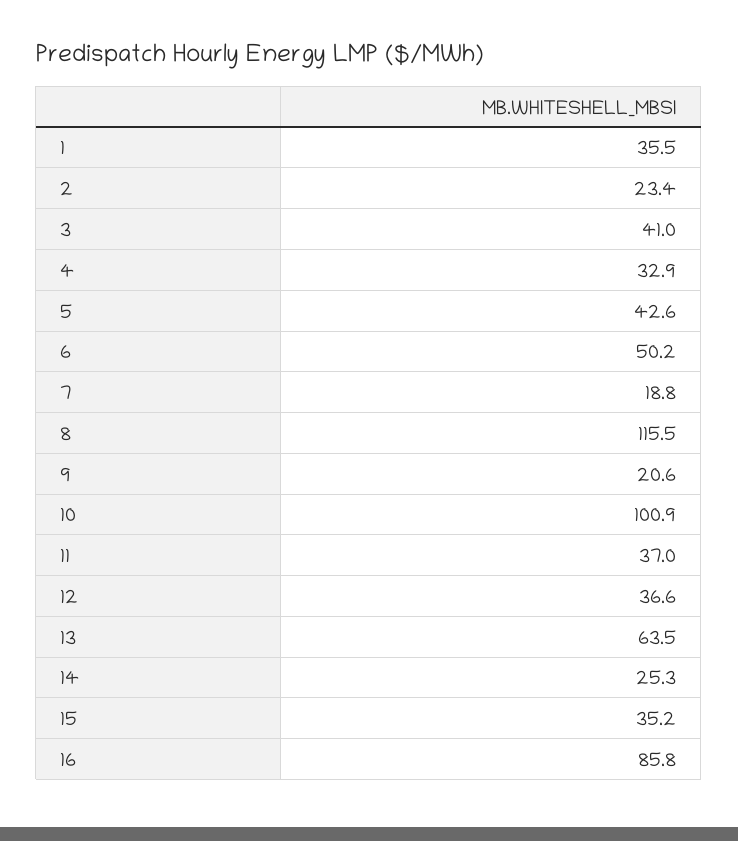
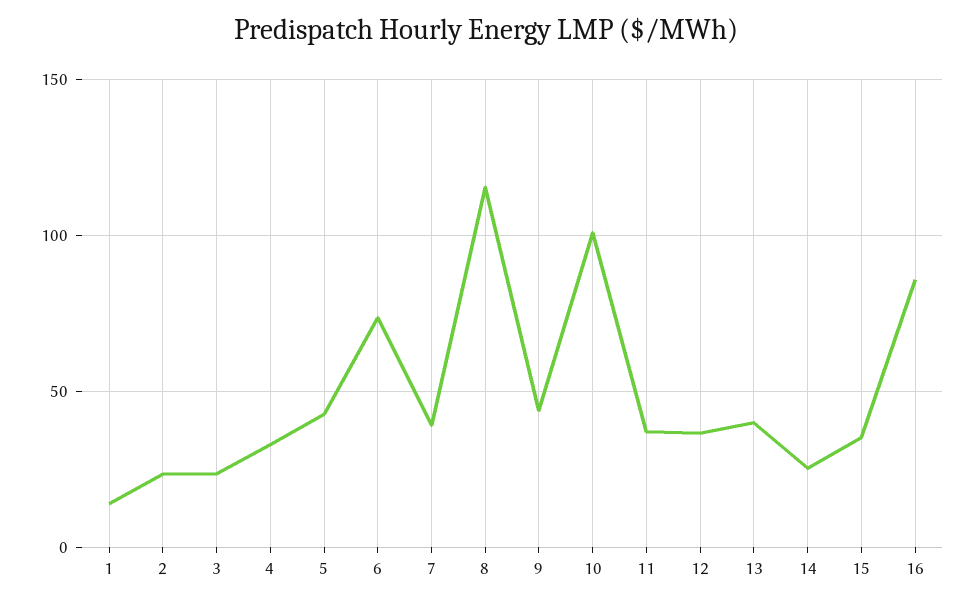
  {
-   "1": 35.5,
+   "1": 15,
    "2": 23.4,
-   "3": 41,
+   "3": 25,
    "4": 32.9,
    "5": 42.6,
-   "6": 50.2,
+   "6": 75,
-   "7": 18.8,
+   "7": 40,
    "8": 115.5,
-   "9": 20.6,
+   "9": 45,
    "10": 100.9,
    "11": 37,
    "12": 36.6,
-   "13": 63.5,
+   "13": 40,
    "14": 25.3,
    "15": 35.2,
    "16": 85.8
  }

